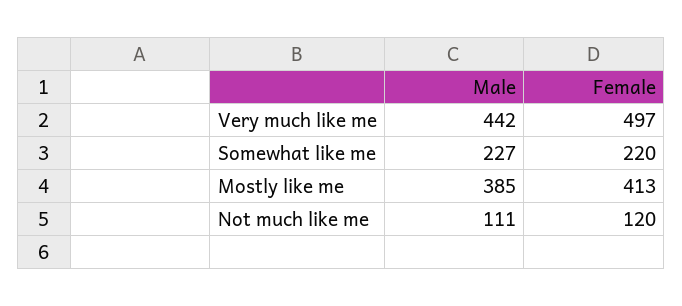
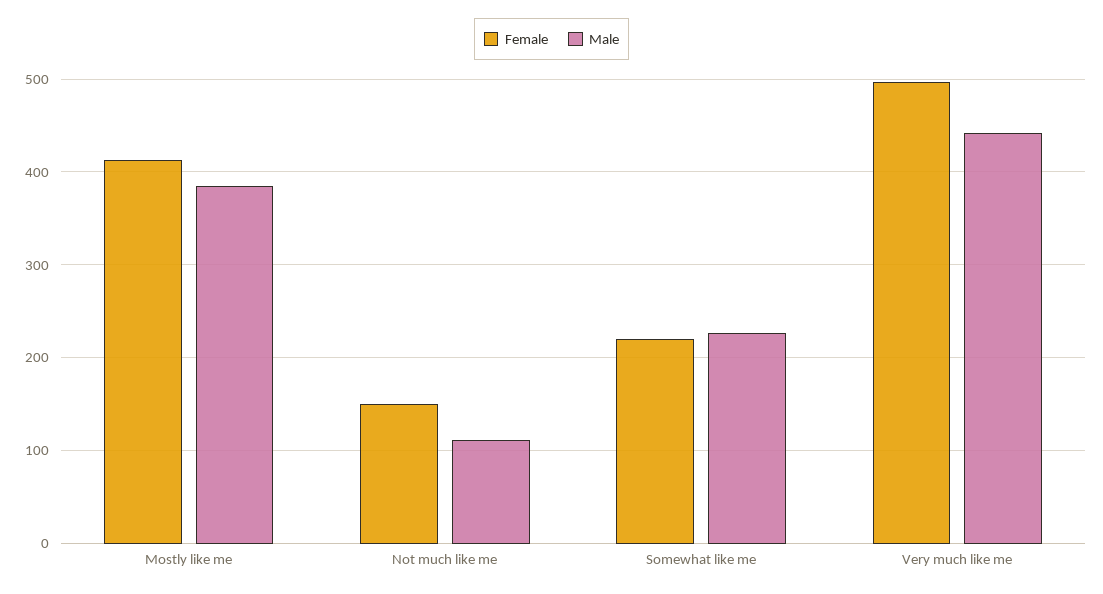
  {
    "Male": {
      "Very much like me": 442,
      "Somewhat like me": 227,
      "Mostly like me": 385,
      "Not much like me": 111
    },
    "Female": {
      "Very much like me": 497,
      "Somewhat like me": 220,
      "Mostly like me": 413,
-     "Not much like me": 120
+     "Not much like me": 150
    }
  }

